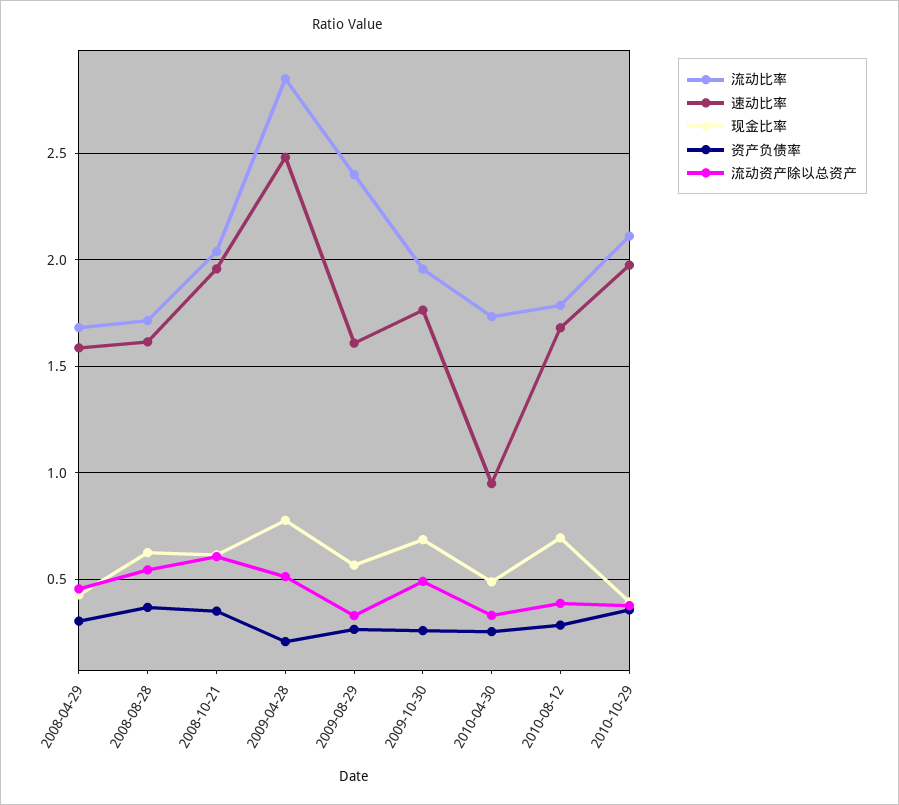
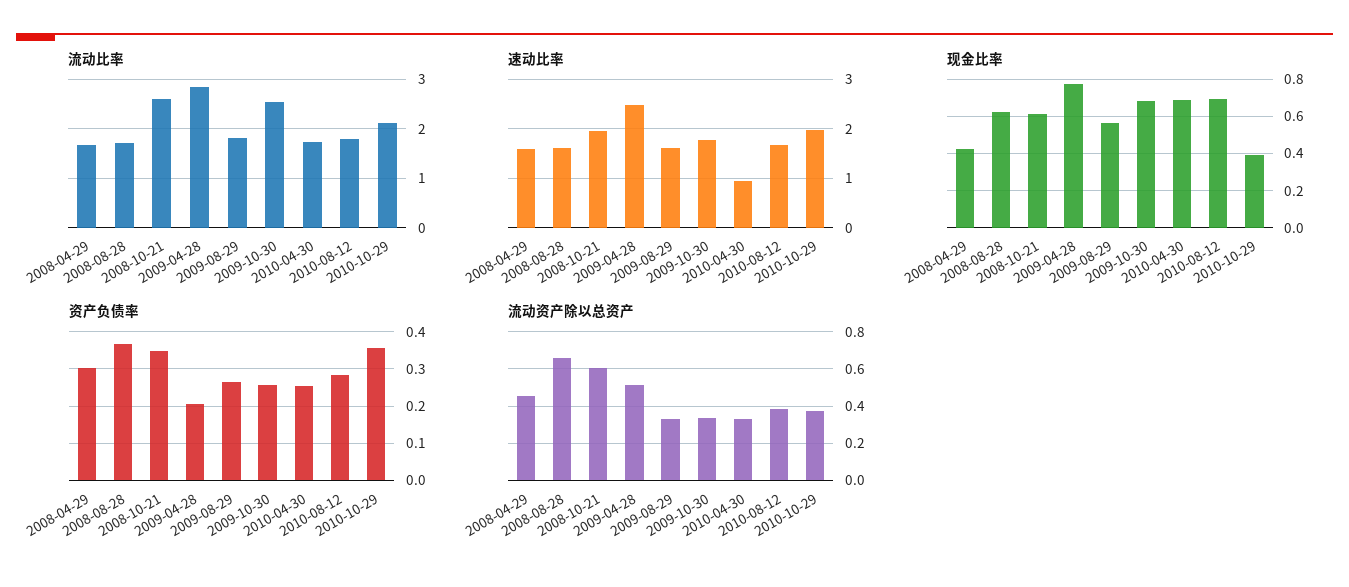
  {
    "流动比率": {
      "2008-04-29": 1.7,
      "2008-08-28": 1.7,
-     "2008-10-21": 2.05,
+     "2008-10-21": 2.6,
      "2009-04-28": 2.85,
-     "2009-08-29": 2.4,
+     "2009-08-29": 1.8,
-     "2009-10-30": 1.95,
+     "2009-10-30": 2.6,
      "2010-04-30": 1.75,
      "2010-08-12": 1.8,
      "2010-10-29": 2.1
    },
    "速动比率": {
      "2008-04-29": 1.6,
      "2008-08-28": 1.6,
      "2008-10-21": 1.95,
      "2009-04-28": 2.5,
      "2009-08-29": 1.6,
      "2009-10-30": 1.75,
      "2010-04-30": 0.95,
      "2010-08-12": 1.7,
      "2010-10-29": 2
    },
    "现金比率": {
      "2008-04-29": 0.45,
      "2008-08-28": 0.6,
      "2008-10-21": 0.6,
      "2009-04-28": 0.8,
      "2009-08-29": 0.55,
      "2009-10-30": 0.7,
-     "2010-04-30": 0.5,
+     "2010-04-30": 0.7,
      "2010-08-12": 0.7,
      "2010-10-29": 0.4
    },
    "资产负债率": {
      "2008-04-29": 0.3,
      "2008-08-28": 0.36,
      "2008-10-21": 0.34,
      "2009-04-28": 0.2,
      "2009-08-29": 0.26,
      "2009-10-30": 0.26,
      "2010-04-30": 0.26,
      "2010-08-12": 0.28,
      "2010-10-29": 0.36
    },
    "流动资产除以总资产": {
      "2008-04-29": 0.45,
-     "2008-08-28": 0.55,
+     "2008-08-28": 0.65,
      "2008-10-21": 0.6,
      "2009-04-28": 0.5,
      "2009-08-29": 0.35,
-     "2009-10-30": 0.5,
+     "2009-10-30": 0.35,
      "2010-04-30": 0.35,
      "2010-08-12": 0.4,
      "2010-10-29": 0.4
    }
  }

